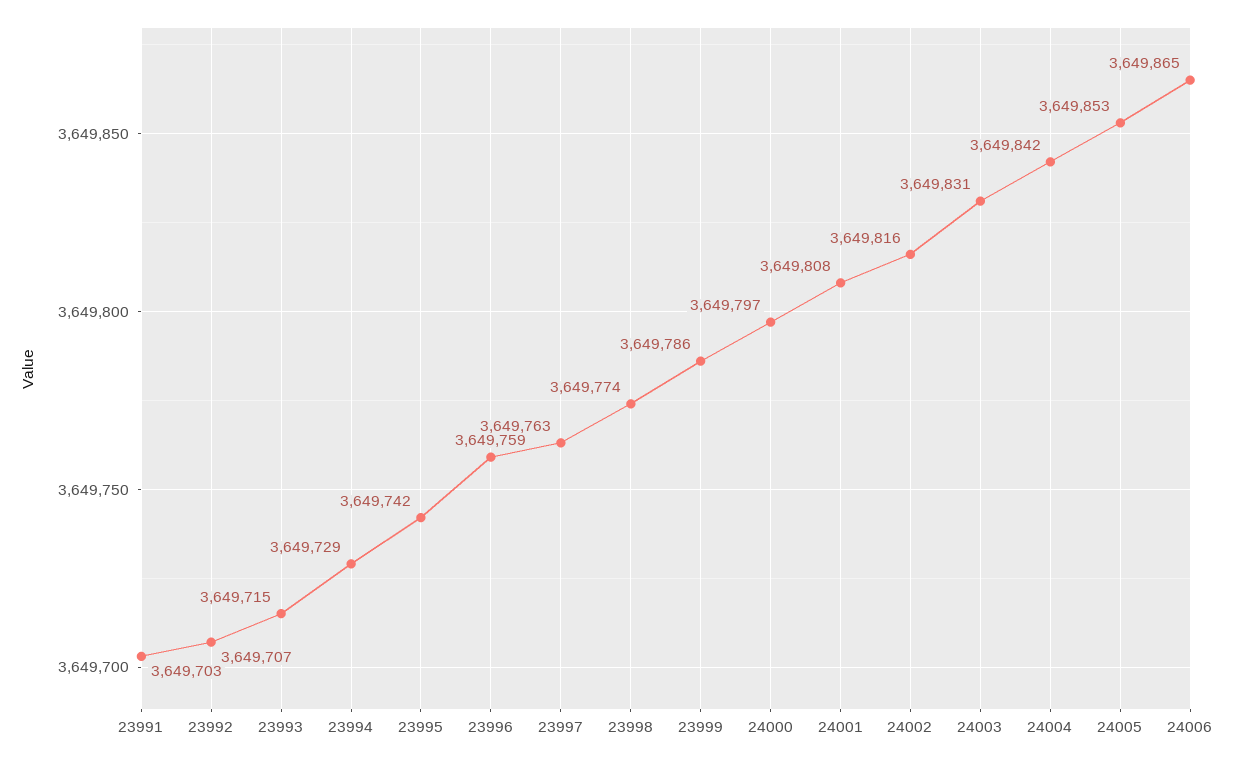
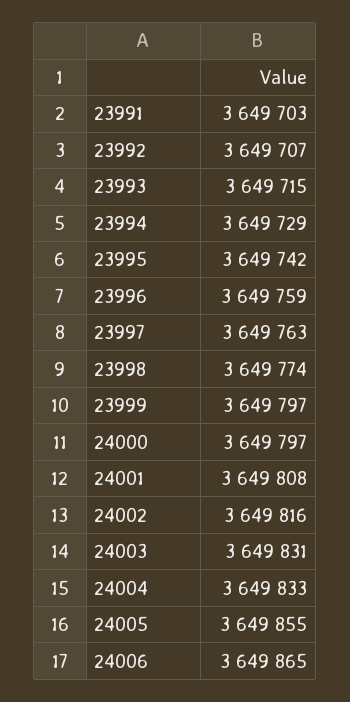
  {
    "23991": 3649703,
    "23992": 3649707,
    "23993": 3649715,
    "23994": 3649729,
    "23995": 3649742,
    "23996": 3649759,
    "23997": 3649763,
    "23998": 3649774,
-   "23999": 3649786,
+   "23999": 3649797,
    "24000": 3649797,
    "24001": 3649808,
    "24002": 3649816,
    "24003": 3649831,
-   "24004": 3649842,
+   "24004": 3649833,
-   "24005": 3649853,
+   "24005": 3649855,
    "24006": 3649865
  }

